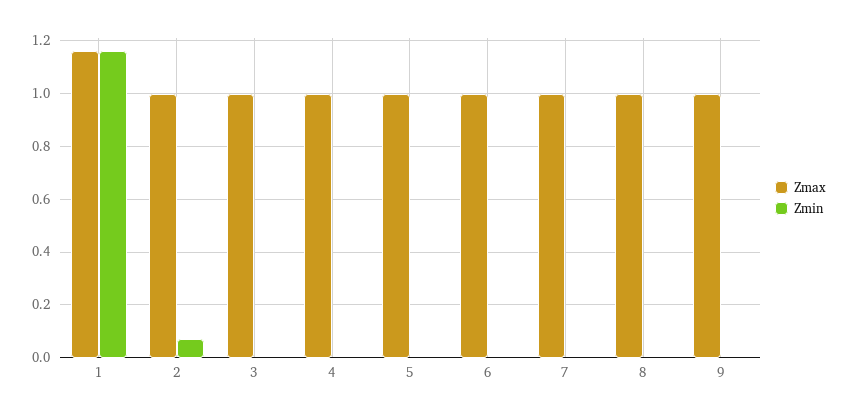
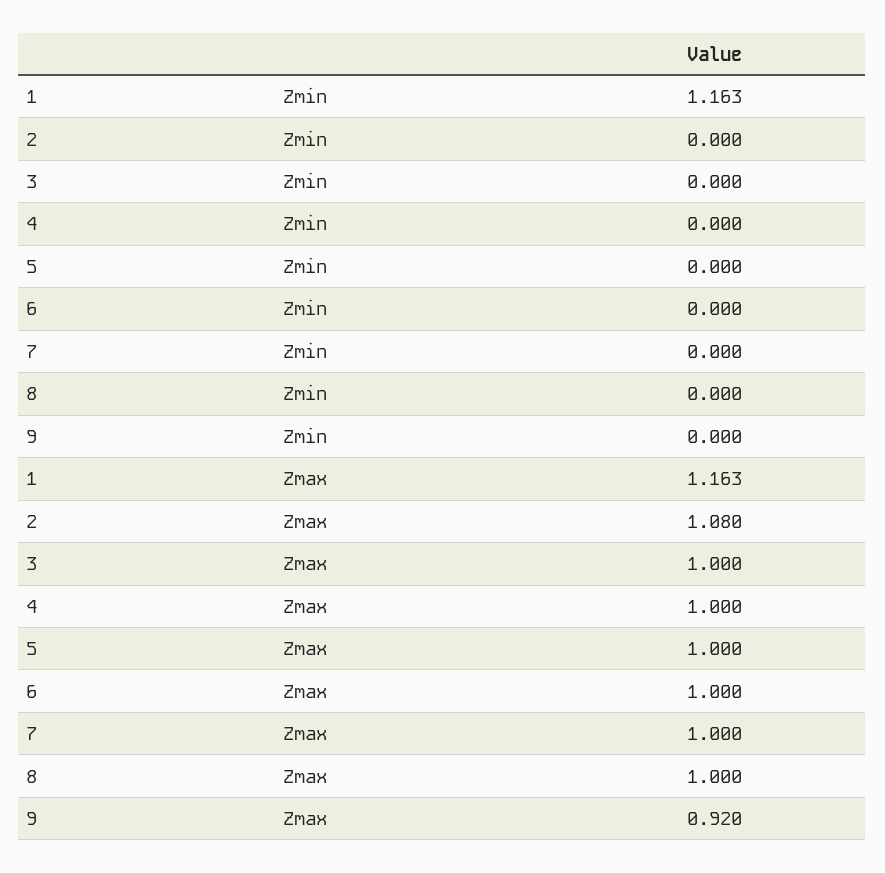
  {
    "Zmax": {
      "1": 1.163,
-     "2": 1,
+     "2": 1.08,
      "3": 1,
      "4": 1,
      "5": 1,
      "6": 1,
      "7": 1,
      "8": 1,
-     "9": 1
+     "9": 0.92
    },
    "Zmin": {
      "1": 1.163,
-     "2": 0.075,
+     "2": 0,
      "3": 0,
      "4": 0,
      "5": 0,
      "6": 0,
      "7": 0,
      "8": 0,
      "9": 0
    }
  }

